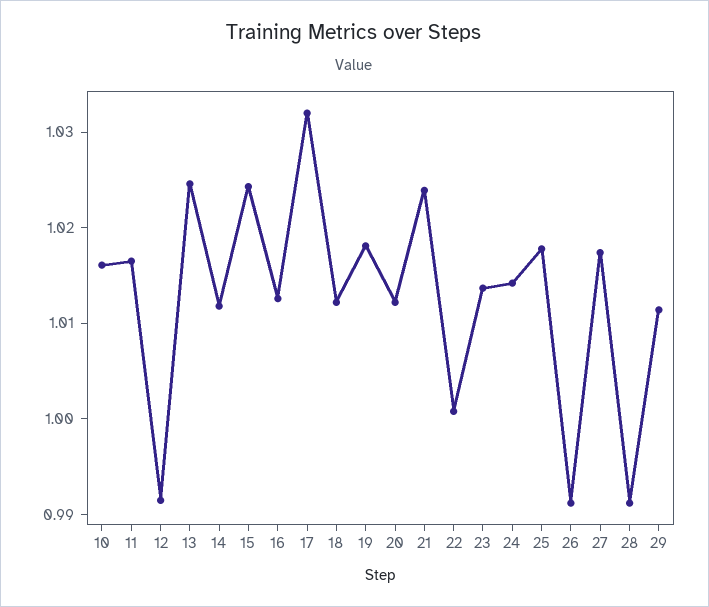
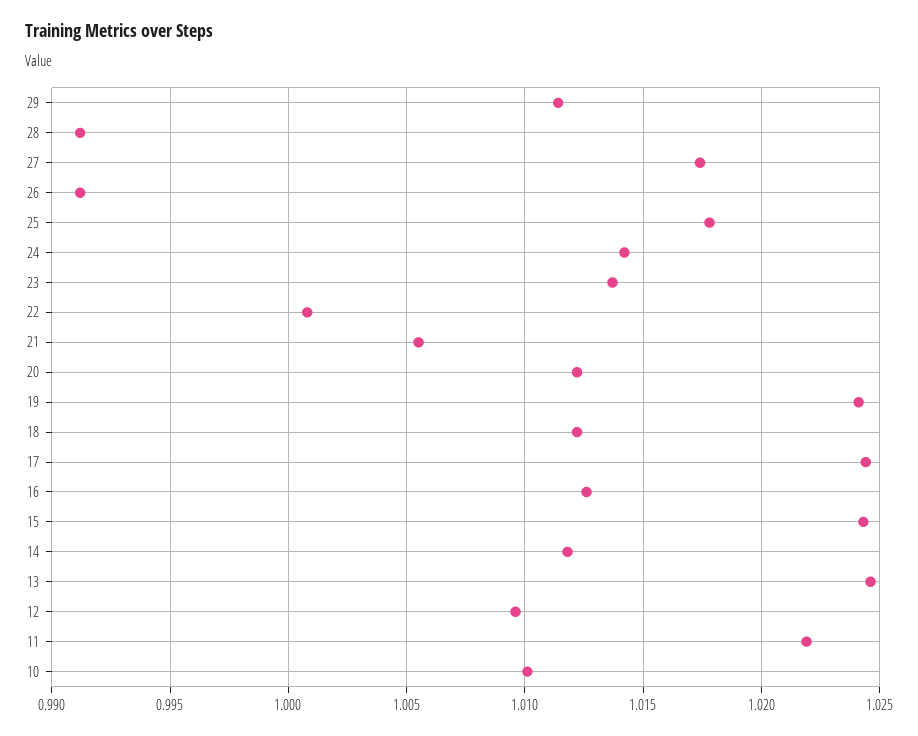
  {
-   "10": 1.016,
+   "10": 1.01,
-   "11": 1.016,
+   "11": 1.022,
-   "12": 0.992,
+   "12": 1.0095,
    "13": 1.0245,
    "14": 1.012,
    "15": 1.0245,
    "16": 1.0125,
-   "17": 1.032,
+   "17": 1.0245,
    "18": 1.012,
-   "19": 1.018,
+   "19": 1.024,
    "20": 1.012,
-   "21": 1.024,
+   "21": 1.0055,
    "22": 1.001,
    "23": 1.0135,
    "24": 1.014,
    "25": 1.018,
    "26": 0.991,
    "27": 1.0175,
    "28": 0.991,
    "29": 1.0115
  }

